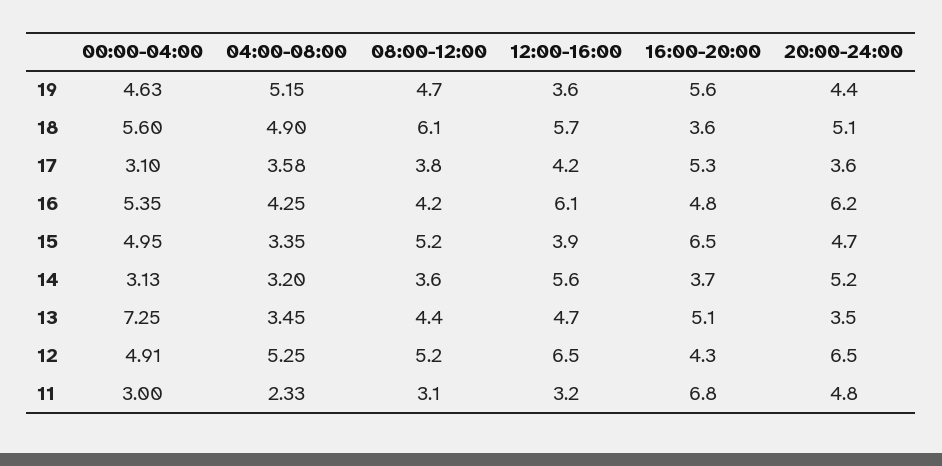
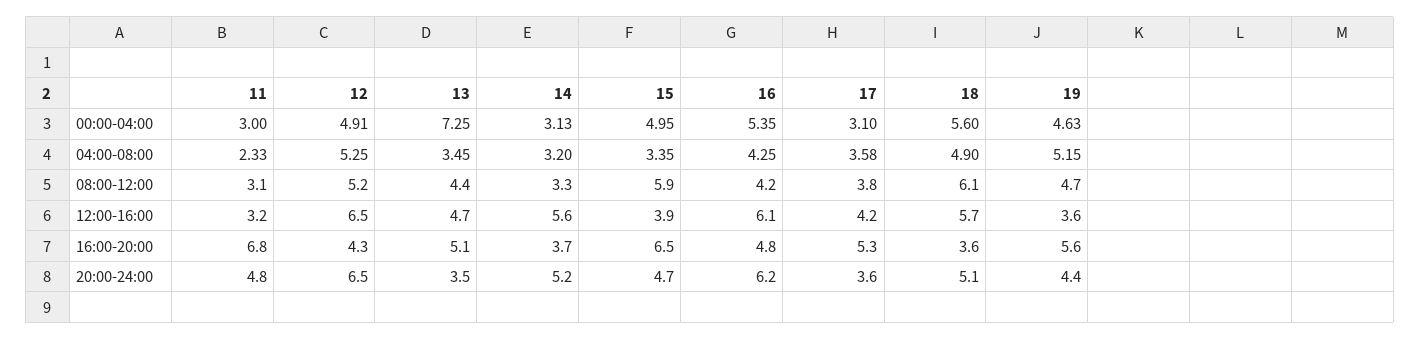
  {
    "00:00-04:00": {
      "19": 4.63,
      "18": 5.6,
      "17": 3.1,
      "16": 5.35,
      "15": 4.95,
      "14": 3.13,
      "13": 7.25,
      "12": 4.91,
      "11": 3
    },
    "04:00-08:00": {
      "19": 5.15,
      "18": 4.9,
      "17": 3.58,
      "16": 4.25,
      "15": 3.35,
      "14": 3.2,
      "13": 3.45,
      "12": 5.25,
      "11": 2.33
    },
    "08:00-12:00": {
      "19": 4.7,
      "18": 6.1,
      "17": 3.8,
      "16": 4.2,
-     "15": 5.2,
+     "15": 5.9,
-     "14": 3.6,
+     "14": 3.3,
      "13": 4.4,
      "12": 5.2,
      "11": 3.1
    },
    "12:00-16:00": {
      "19": 3.6,
      "18": 5.7,
      "17": 4.2,
      "16": 6.1,
      "15": 3.9,
      "14": 5.6,
      "13": 4.7,
      "12": 6.5,
      "11": 3.2
    },
    "16:00-20:00": {
      "19": 5.6,
      "18": 3.6,
      "17": 5.3,
      "16": 4.8,
      "15": 6.5,
      "14": 3.7,
      "13": 5.1,
      "12": 4.3,
      "11": 6.8
    },
    "20:00-24:00": {
      "19": 4.4,
      "18": 5.1,
      "17": 3.6,
      "16": 6.2,
      "15": 4.7,
      "14": 5.2,
      "13": 3.5,
      "12": 6.5,
      "11": 4.8
    }
  }

